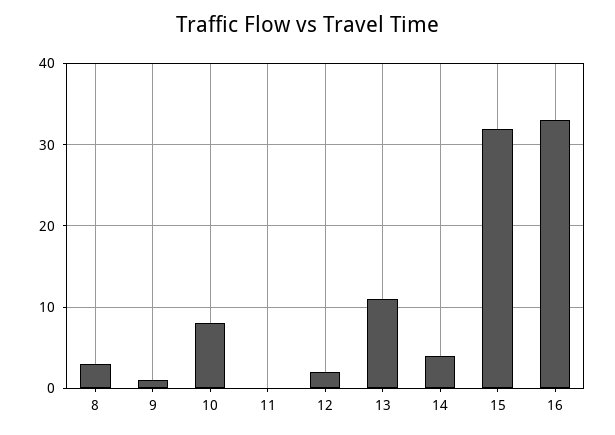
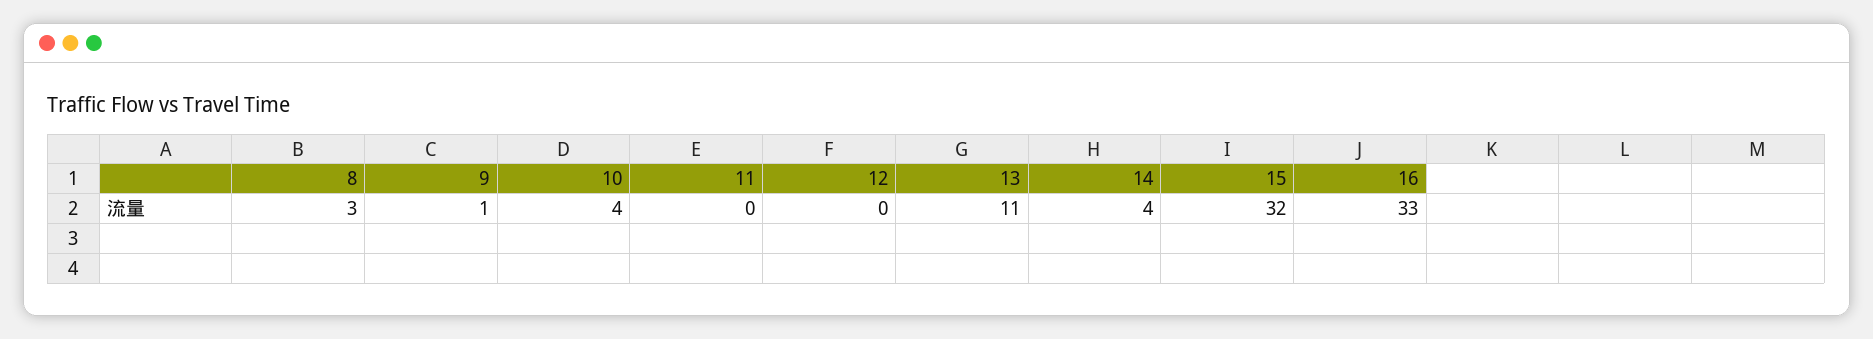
  {
    "8": 3,
    "9": 1,
-   "10": 8,
+   "10": 4,
    "11": 0,
-   "12": 2,
+   "12": 0,
    "13": 11,
    "14": 4,
    "15": 32,
    "16": 33
  }

